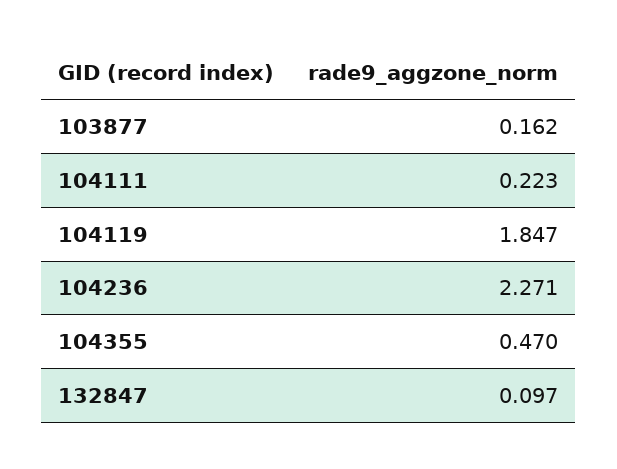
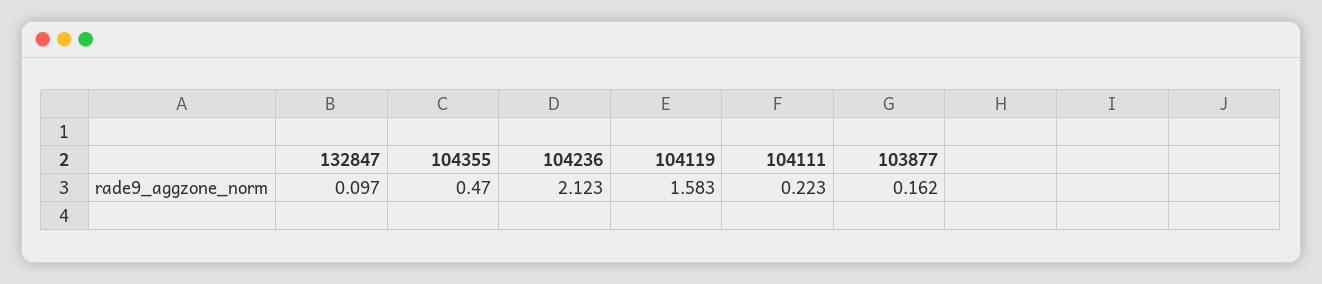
  {
    "103877": 0.162,
    "104111": 0.223,
-   "104119": 1.847,
+   "104119": 1.583,
-   "104236": 2.271,
+   "104236": 2.123,
    "104355": 0.47,
    "132847": 0.097
  }

